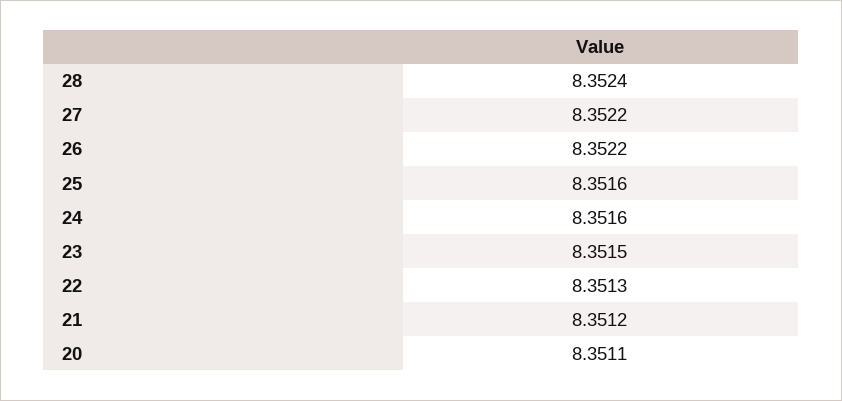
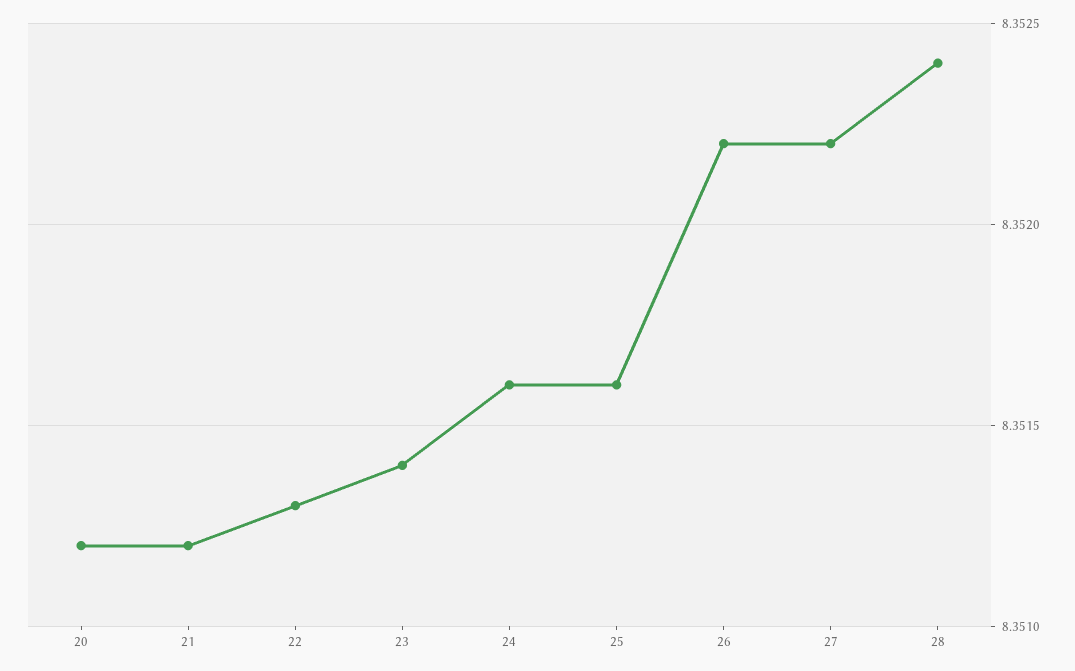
  {
    "28": 8.3524,
    "27": 8.3522,
    "26": 8.3522,
    "25": 8.3516,
    "24": 8.3516,
-   "23": 8.3515,
+   "23": 8.3514,
    "22": 8.3513,
    "21": 8.3512,
-   "20": 8.3511
+   "20": 8.3512
  }

